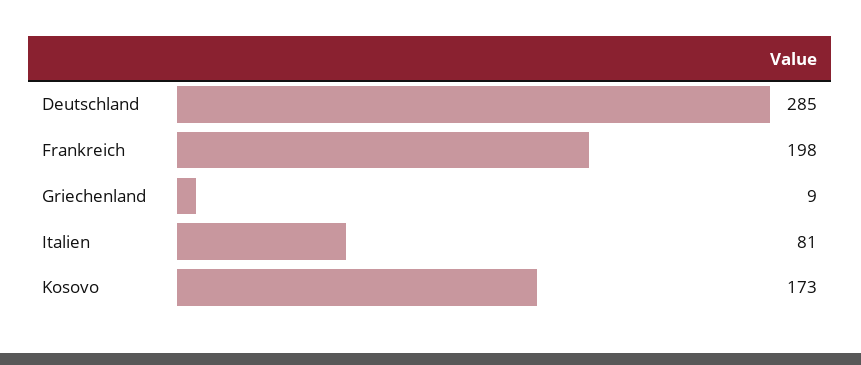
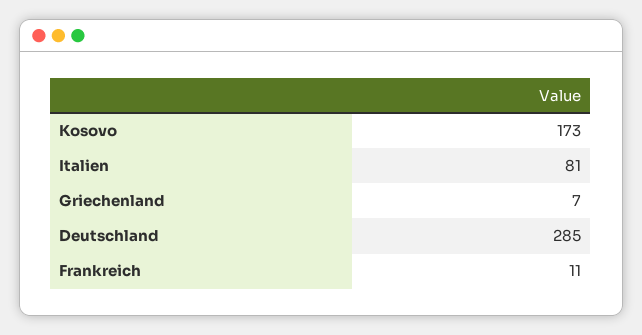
  {
    "Deutschland": 285,
-   "Frankreich": 198,
+   "Frankreich": 11,
-   "Griechenland": 9,
+   "Griechenland": 7,
    "Italien": 81,
    "Kosovo": 173
  }

